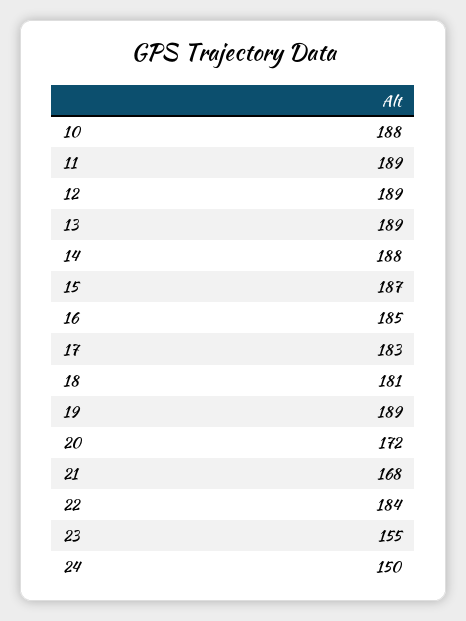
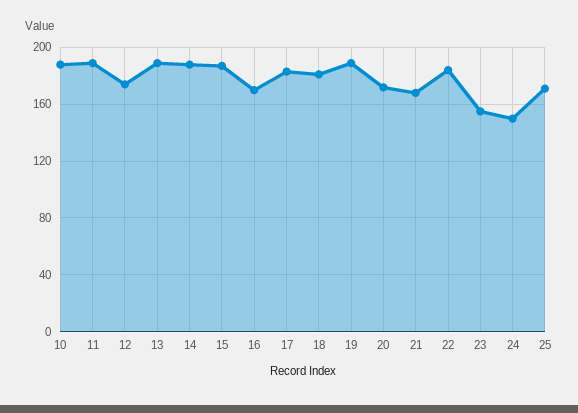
  {
    "10": 188,
    "11": 189,
-   "12": 189,
+   "12": 175,
    "13": 189,
    "14": 188,
    "15": 187,
-   "16": 185,
+   "16": 170,
    "17": 183,
    "18": 181,
    "19": 189,
    "20": 172,
    "21": 168,
    "22": 184,
    "23": 155,
-   "24": 150
+   "24": 150,
+   "25": 170
  }

